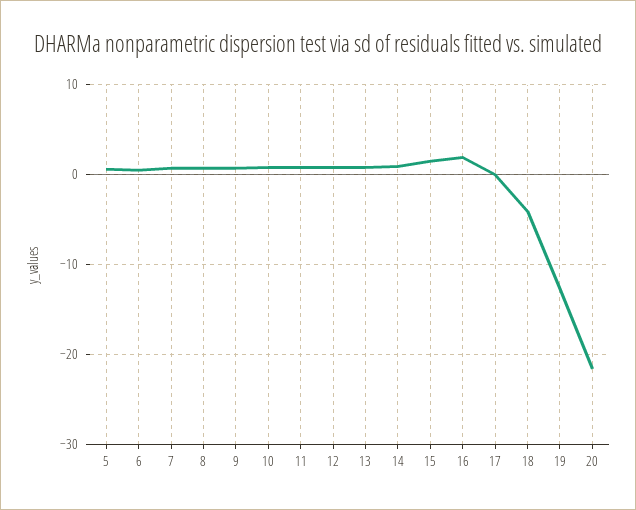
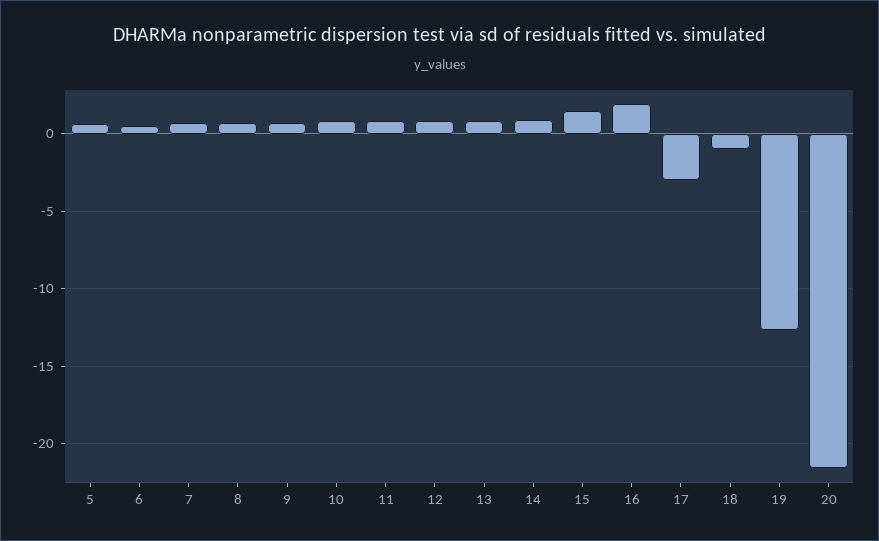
  {
    "5": 0.5,
    "6": 0.5,
    "7": 0.5,
    "8": 0.5,
    "9": 0.5,
    "10": 1,
    "11": 1,
    "12": 1,
    "13": 1,
    "14": 1,
    "15": 1.5,
    "16": 2,
-   "17": 0,
+   "17": -3,
-   "18": -4,
+   "18": -1,
    "19": -12.5,
    "20": -21.5
  }

